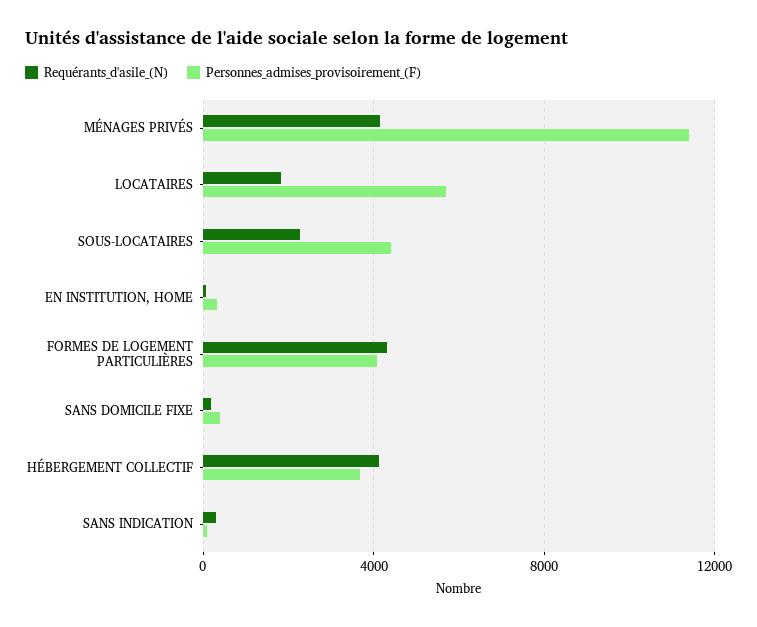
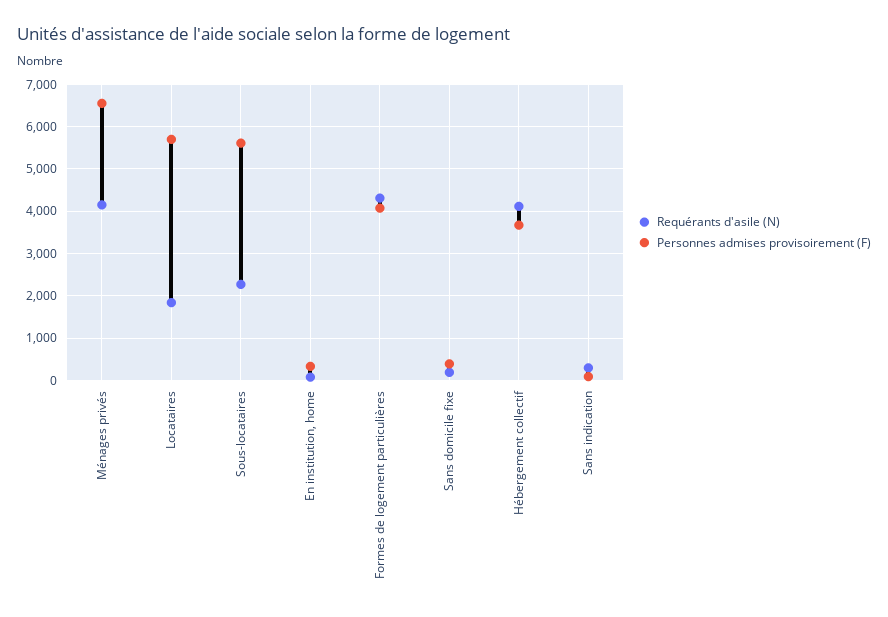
  {
    "Requérants_d'asile_(N)": {
      "MÉNAGES PRIVÉS": 4200,
      "LOCATAIRES": 1800,
      "SOUS-LOCATAIRES": 2200,
      "EN INSTITUTION, HOME": 0,
      "FORMES DE LOGEMENT PARTICULIÈRES": 4400,
      "SANS DOMICILE FIXE": 200,
      "HÉBERGEMENT COLLECTIF": 4200,
      "SANS INDICATION": 200
    },
    "Personnes_admises_provisoirement_(F)": {
-     "MÉNAGES PRIVÉS": 11500,
+     "MÉNAGES PRIVÉS": 6600,
      "LOCATAIRES": 5800,
-     "SOUS-LOCATAIRES": 4500,
+     "SOUS-LOCATAIRES": 5600,
      "EN INSTITUTION, HOME": 400,
      "FORMES DE LOGEMENT PARTICULIÈRES": 4000,
      "SANS DOMICILE FIXE": 400,
      "HÉBERGEMENT COLLECTIF": 3600,
      "SANS INDICATION": 0
    }
  }

